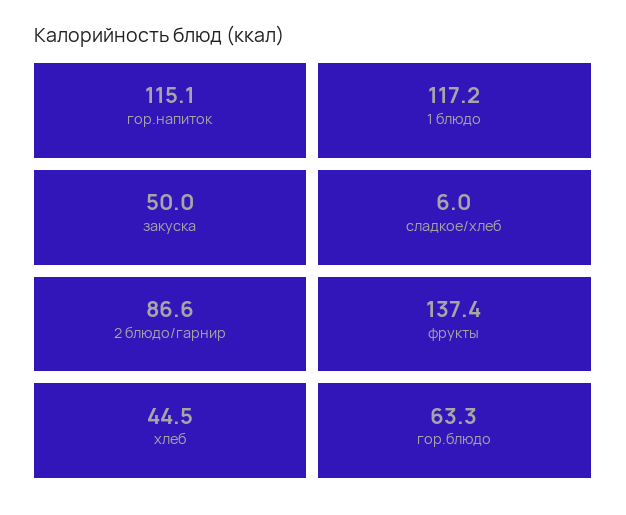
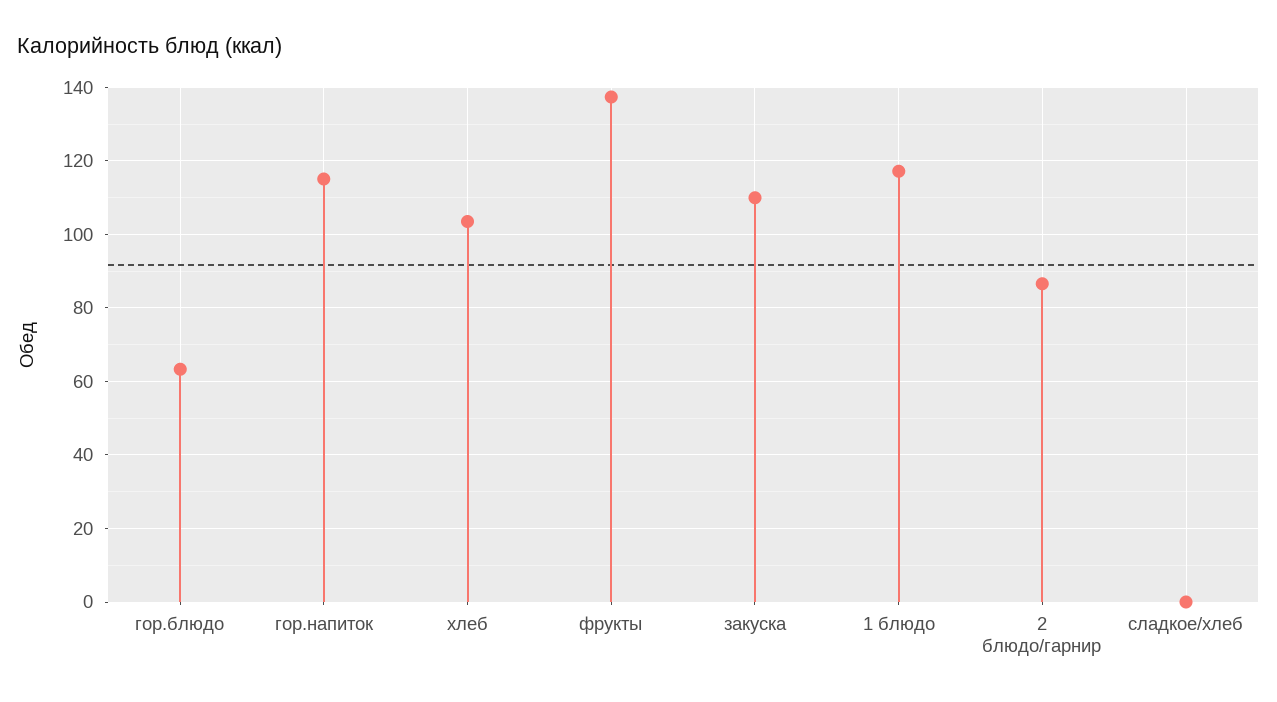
  {
    "гор.напиток": 115.1,
    "1 блюдо": 117.2,
-   "закуска": 50,
+   "закуска": 110,
-   "сладкое/хлеб": 6,
+   "сладкое/хлеб": 0,
    "2 блюдо/гарнир": 86.6,
    "фрукты": 137.4,
-   "хлеб": 44.5,
+   "хлеб": 104,
    "гор.блюдо": 63.3
  }

